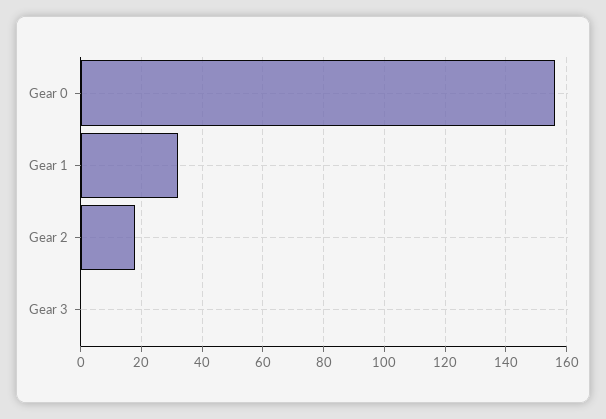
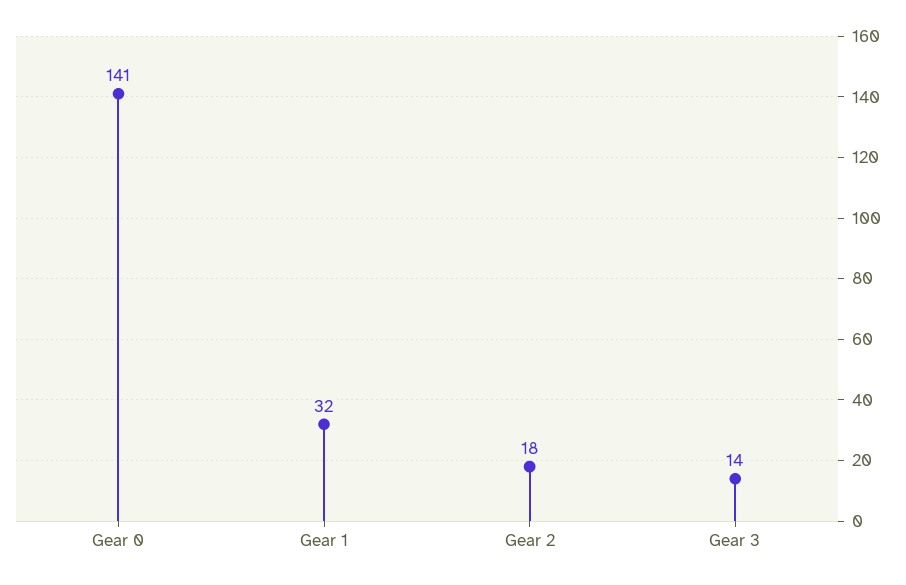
  {
-   "Gear 0": 155,
+   "Gear 0": 141,
    "Gear 1": 32,
    "Gear 2": 18,
-   "Gear 3": 0
+   "Gear 3": 14
  }

